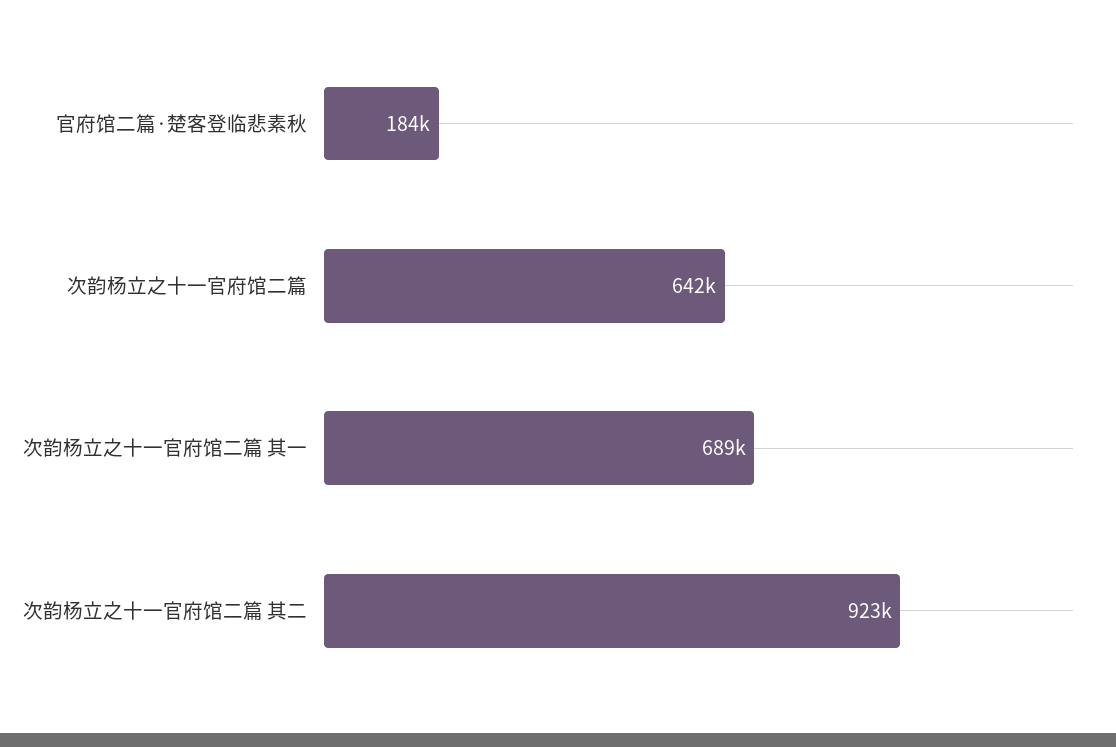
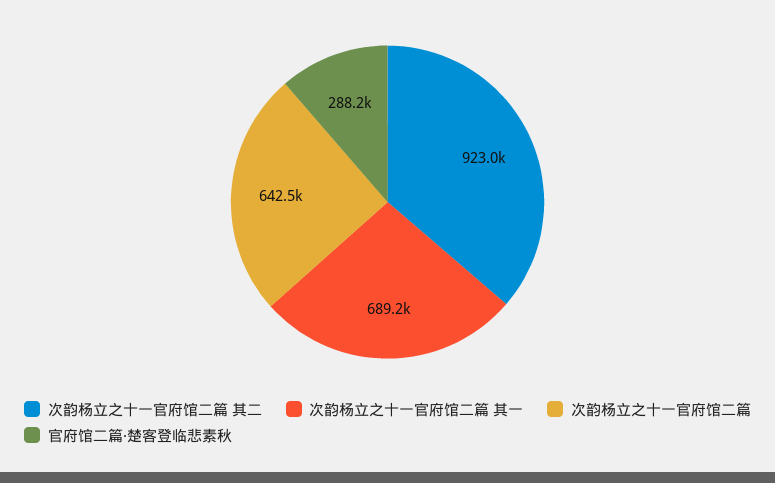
  {
-   "官府馆二篇·楚客登临悲素秋": 184000,
+   "官府馆二篇·楚客登临悲素秋": 288200,
    "次韵杨立之十一官府馆二篇": 642500,
    "次韵杨立之十一官府馆二篇 其一": 689200,
    "次韵杨立之十一官府馆二篇 其二": 923000
  }

